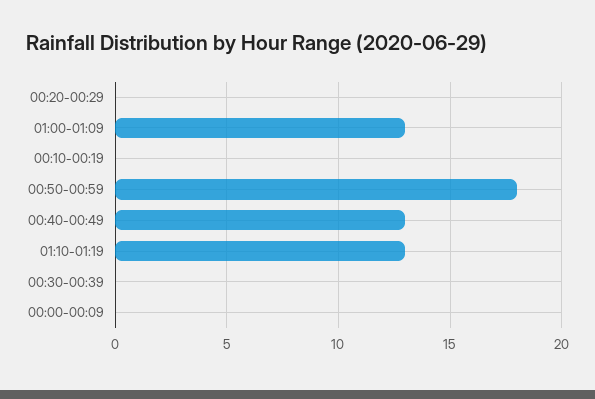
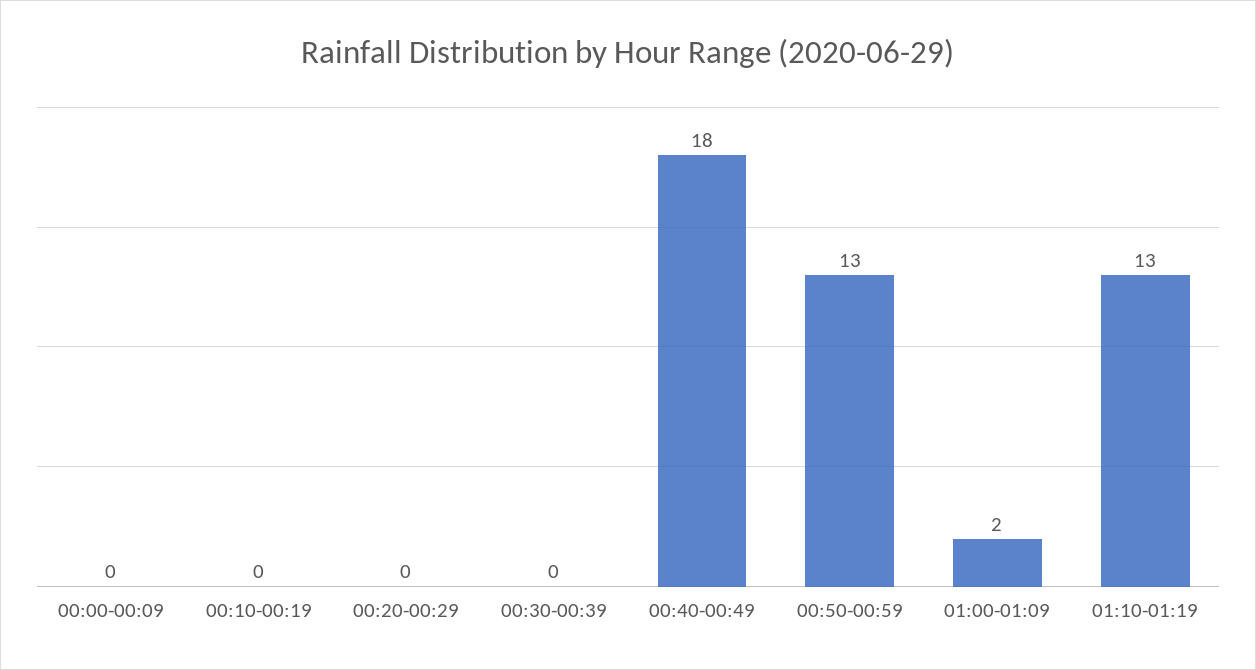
  {
    "00:20-00:29": 0,
-   "01:00-01:09": 13,
+   "01:00-01:09": 2,
    "00:10-00:19": 0,
-   "00:50-00:59": 18,
+   "00:50-00:59": 13,
-   "00:40-00:49": 13,
+   "00:40-00:49": 18,
    "01:10-01:19": 13,
    "00:30-00:39": 0,
    "00:00-00:09": 0
  }

